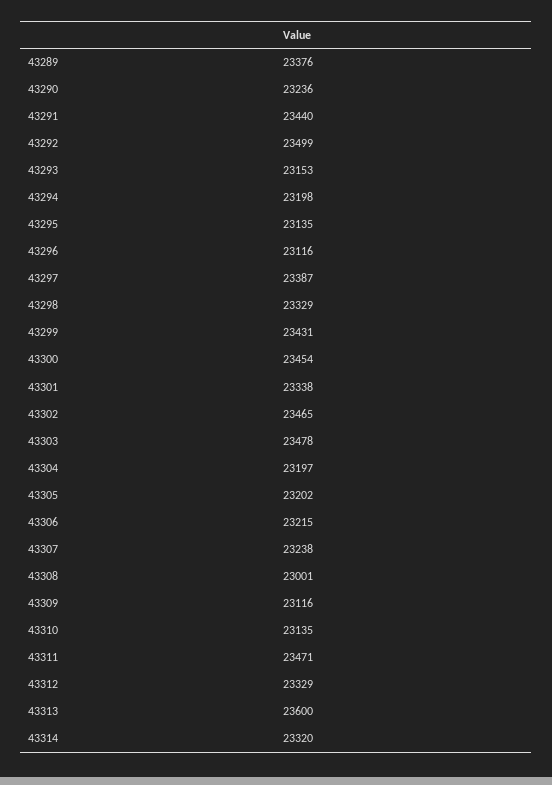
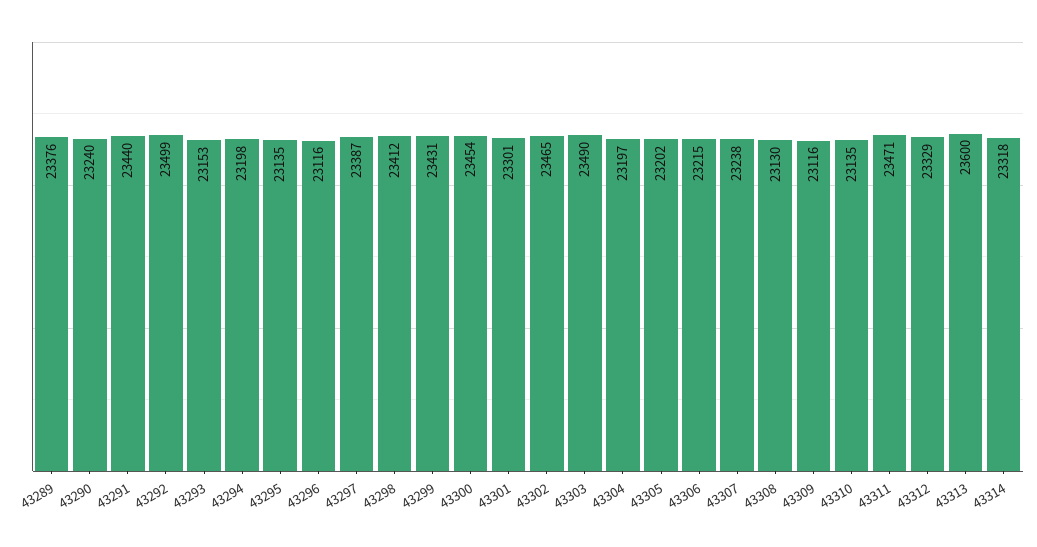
  {
    "43289": 23376,
-   "43290": 23236,
+   "43290": 23240,
    "43291": 23440,
    "43292": 23499,
    "43293": 23153,
    "43294": 23198,
    "43295": 23135,
    "43296": 23116,
    "43297": 23387,
-   "43298": 23329,
+   "43298": 23412,
    "43299": 23431,
    "43300": 23454,
-   "43301": 23338,
+   "43301": 23301,
    "43302": 23465,
-   "43303": 23478,
+   "43303": 23490,
    "43304": 23197,
    "43305": 23202,
    "43306": 23215,
    "43307": 23238,
-   "43308": 23001,
+   "43308": 23130,
    "43309": 23116,
    "43310": 23135,
    "43311": 23471,
    "43312": 23329,
    "43313": 23600,
-   "43314": 23320
+   "43314": 23318
  }

